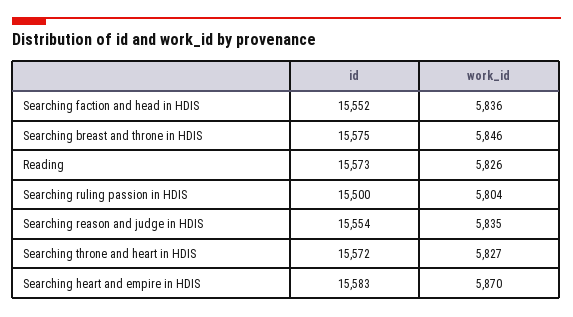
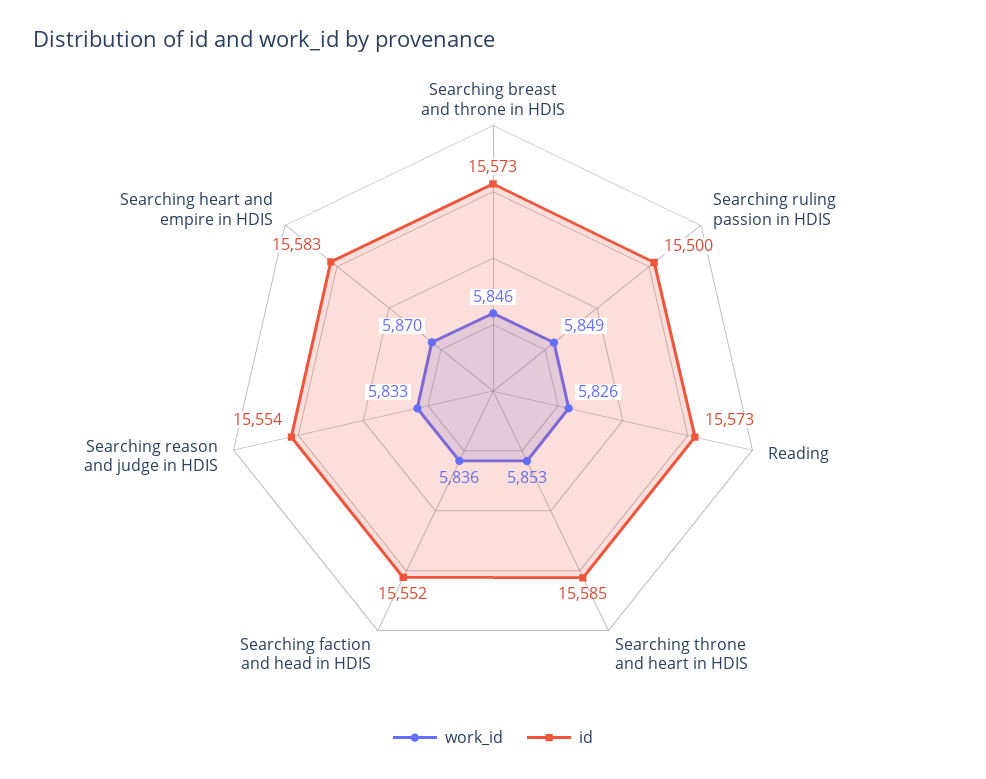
  {
    "id": {
      "Searching faction and head in HDIS": 15552,
-     "Searching breast and throne in HDIS": 15575,
+     "Searching breast and throne in HDIS": 15573,
      "Reading": 15573,
      "Searching ruling passion in HDIS": 15500,
      "Searching reason and judge in HDIS": 15554,
-     "Searching throne and heart in HDIS": 15572,
+     "Searching throne and heart in HDIS": 15585,
      "Searching heart and empire in HDIS": 15583
    },
    "work_id": {
      "Searching faction and head in HDIS": 5836,
      "Searching breast and throne in HDIS": 5846,
      "Reading": 5826,
-     "Searching ruling passion in HDIS": 5804,
+     "Searching ruling passion in HDIS": 5849,
-     "Searching reason and judge in HDIS": 5835,
+     "Searching reason and judge in HDIS": 5833,
-     "Searching throne and heart in HDIS": 5827,
+     "Searching throne and heart in HDIS": 5853,
      "Searching heart and empire in HDIS": 5870
    }
  }

